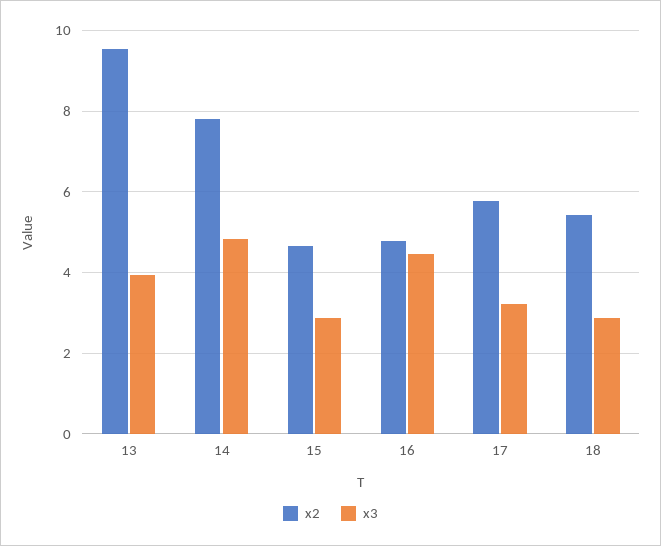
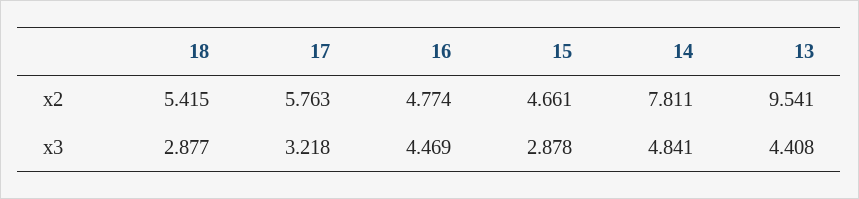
  {
    "x2": {
      "13": 9.541,
      "14": 7.811,
      "15": 4.661,
      "16": 4.774,
      "17": 5.763,
      "18": 5.415
    },
    "x3": {
-     "13": 4,
+     "13": 4.408,
      "14": 4.841,
      "15": 2.878,
      "16": 4.469,
      "17": 3.218,
      "18": 2.877
    }
  }

